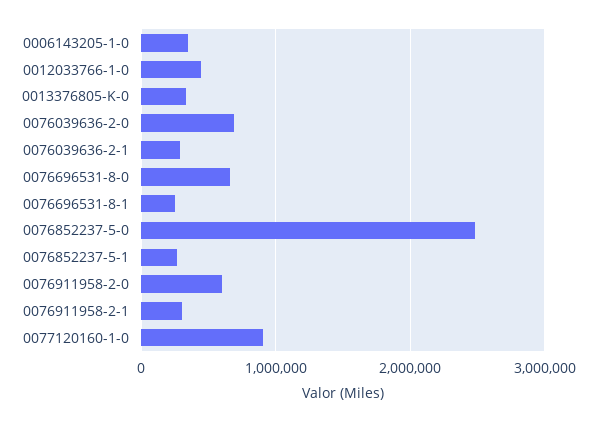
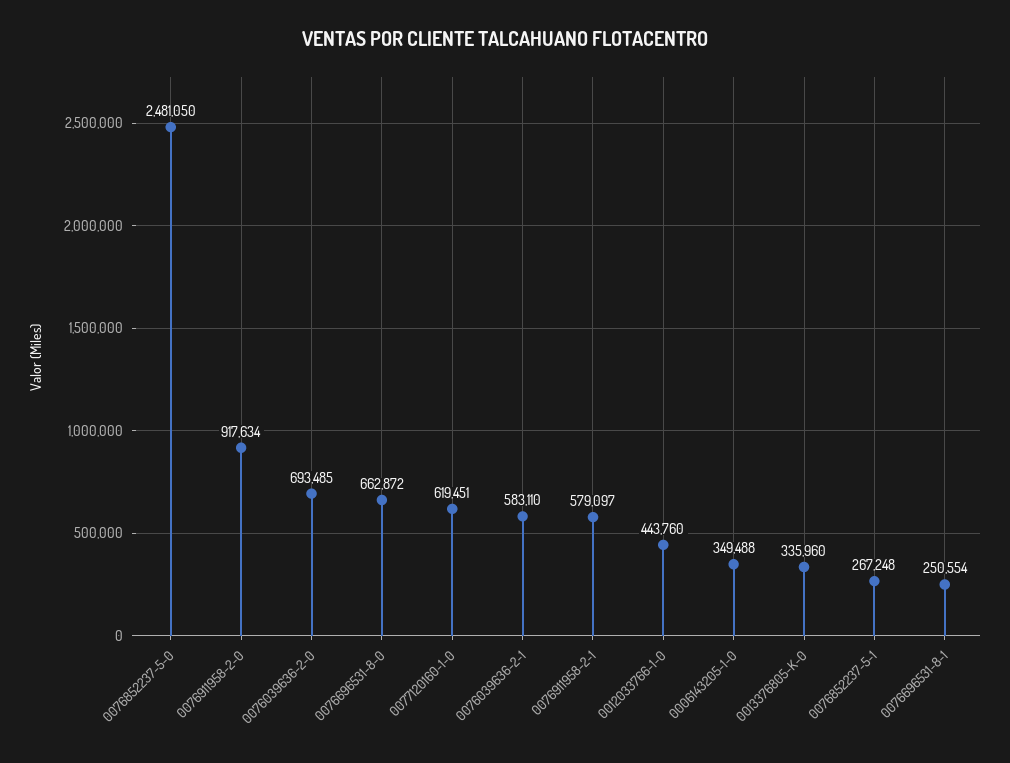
  {
    "0006143205-1-0": 349488,
    "0012033766-1-0": 443760,
    "0013376805-K-0": 335960,
    "0076039636-2-0": 693485,
-   "0076039636-2-1": 300000,
+   "0076039636-2-1": 583110,
    "0076696531-8-0": 662872,
    "0076696531-8-1": 250554,
    "0076852237-5-0": 2481050,
    "0076852237-5-1": 267248,
-   "0076911958-2-0": 600000,
+   "0076911958-2-0": 917634,
-   "0076911958-2-1": 300000,
+   "0076911958-2-1": 579097,
-   "0077120160-1-0": 900000
+   "0077120160-1-0": 619451
  }

